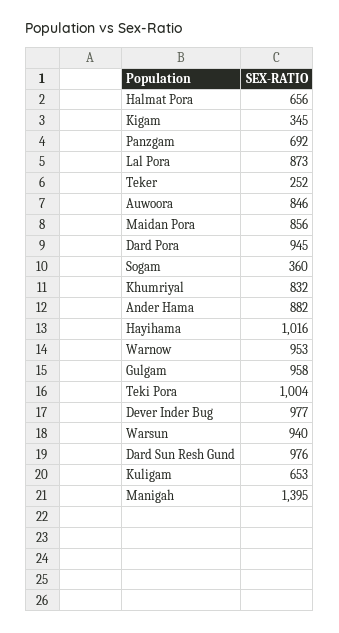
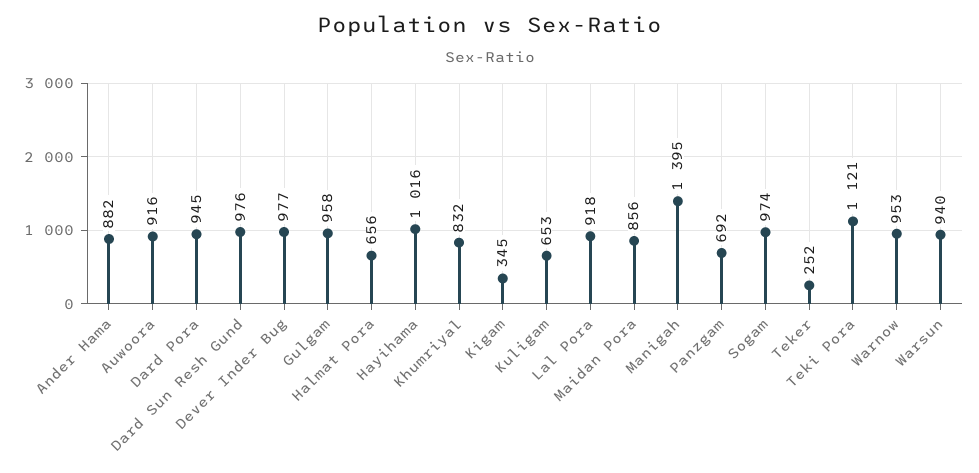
  {
    "Halmat Pora": 656,
    "Kigam": 345,
    "Panzgam": 692,
-   "Lal Pora": 873,
+   "Lal Pora": 918,
    "Teker": 252,
-   "Auwoora": 846,
+   "Auwoora": 916,
    "Maidan Pora": 856,
    "Dard Pora": 945,
-   "Sogam": 360,
+   "Sogam": 974,
    "Khumriyal": 832,
    "Ander Hama": 882,
    "Hayihama": 1016,
    "Warnow": 953,
    "Gulgam": 958,
-   "Teki Pora": 1004,
+   "Teki Pora": 1121,
    "Dever Inder Bug": 977,
    "Warsun": 940,
    "Dard Sun Resh Gund": 976,
    "Kuligam": 653,
    "Manigah": 1395
  }

